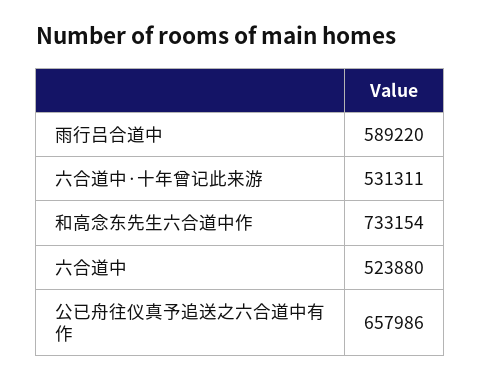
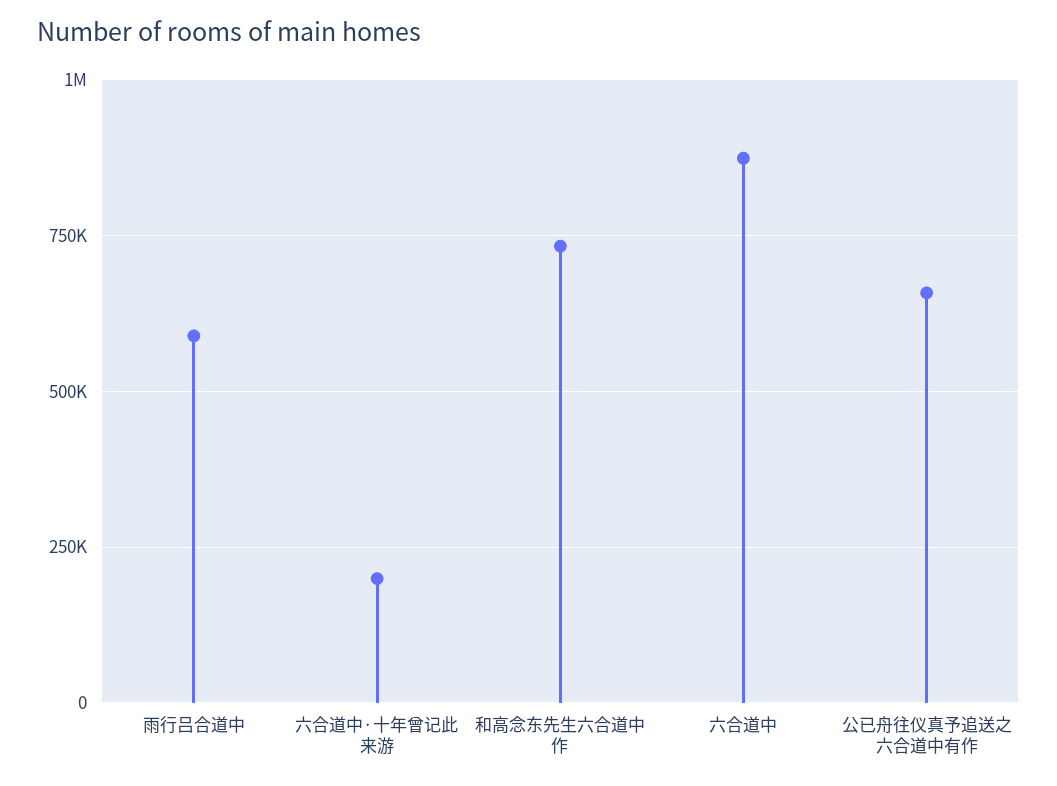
  {
    "雨行吕合道中": 589220,
-   "六合道中·十年曾记此来游": 531311,
+   "六合道中·十年曾记此来游": 200000,
    "和高念东先生六合道中作": 733154,
-   "六合道中": 523880,
+   "六合道中": 875000,
    "公已舟往仪真予追送之六合道中有作": 657986
  }

